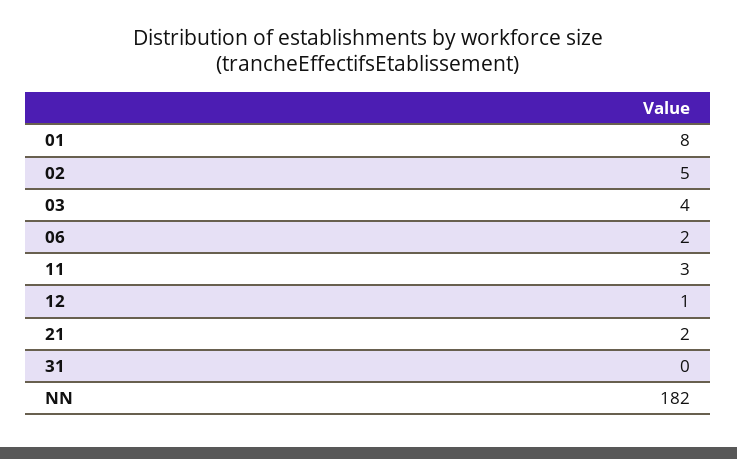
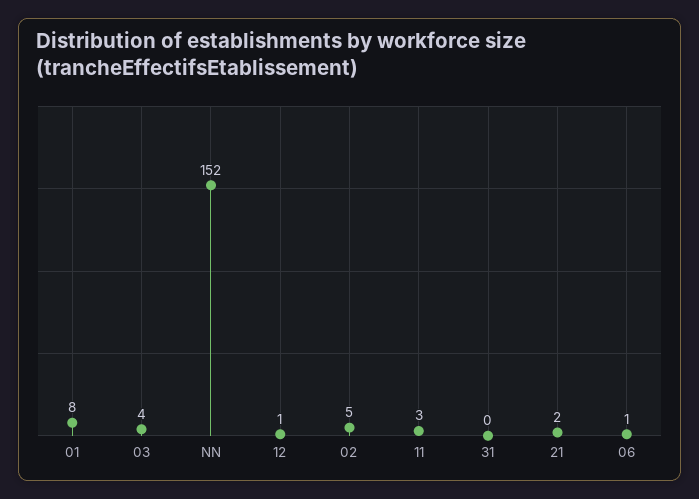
  {
    "01": 8,
    "02": 5,
    "03": 4,
-   "06": 2,
+   "06": 1,
    "11": 3,
    "12": 1,
    "21": 2,
    "31": 0,
-   "NN": 182
+   "NN": 152
  }

